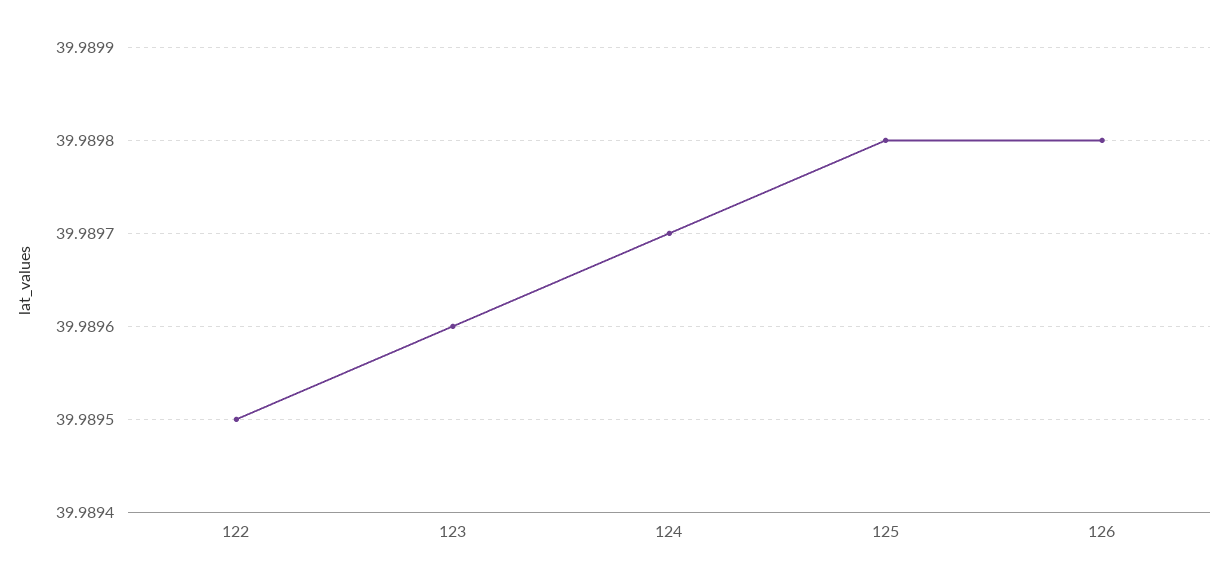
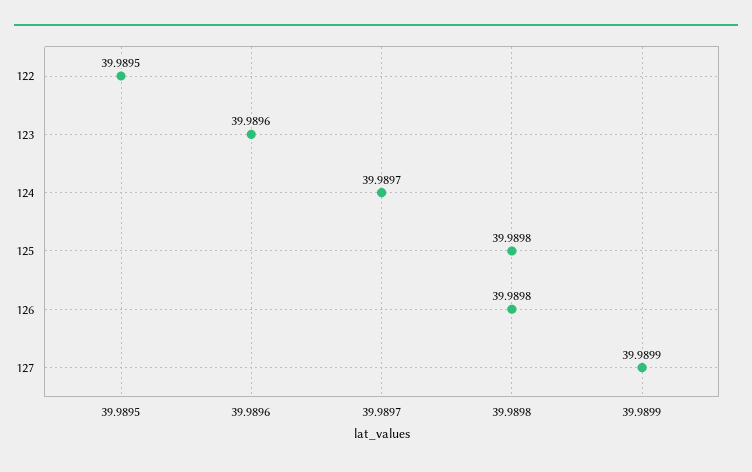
  {
    "122": 39.9895,
    "123": 39.9896,
    "124": 39.9897,
    "125": 39.9898,
-   "126": 39.9898
+   "126": 39.9898,
+   "127": 39.9899
  }

